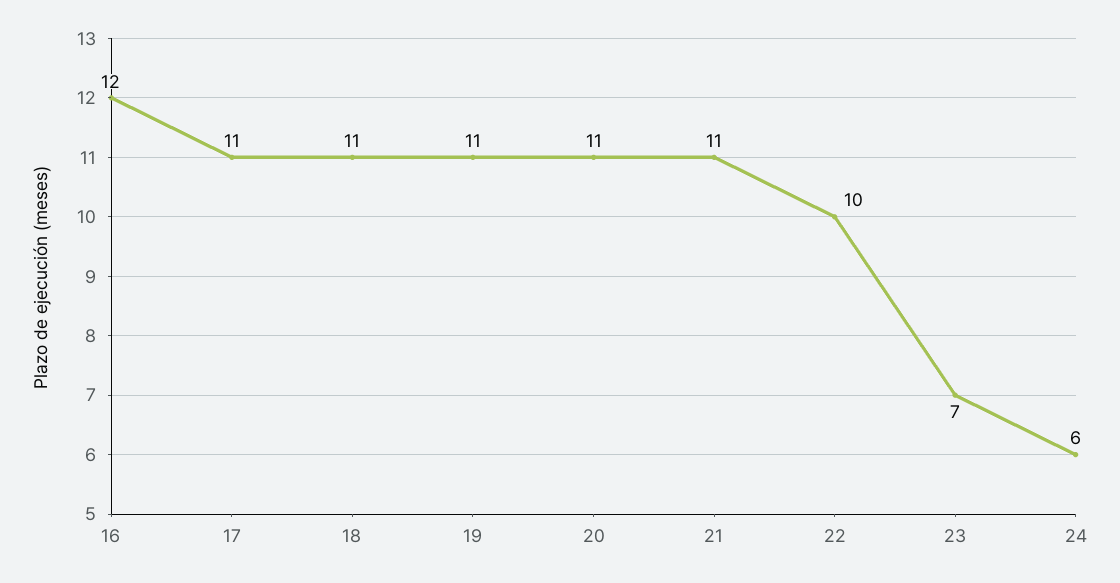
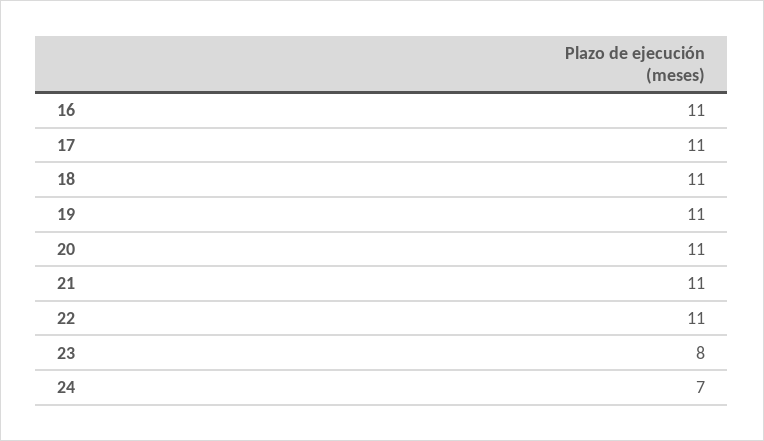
  {
-   "16": 12,
+   "16": 11,
    "17": 11,
    "18": 11,
    "19": 11,
    "20": 11,
    "21": 11,
-   "22": 10,
+   "22": 11,
-   "23": 7,
+   "23": 8,
-   "24": 6
+   "24": 7
  }

